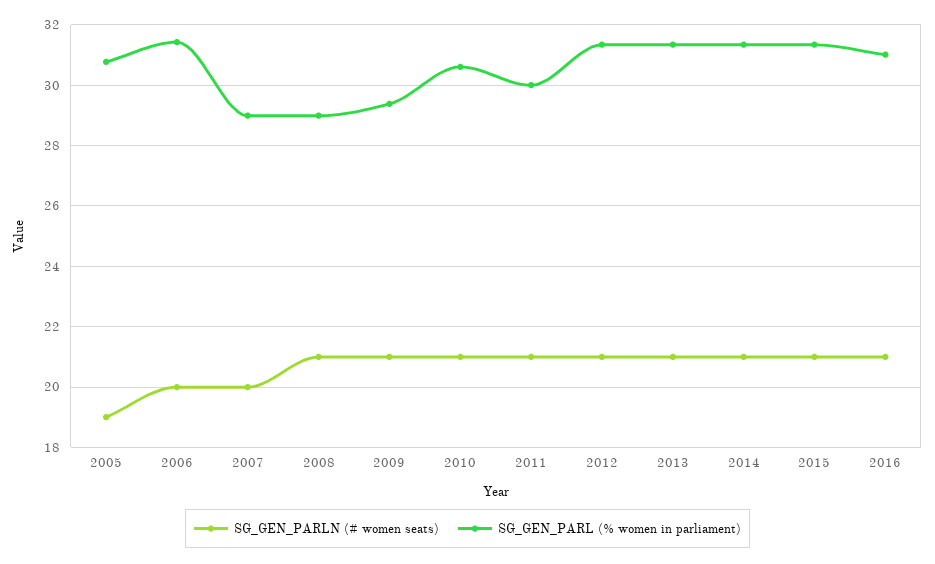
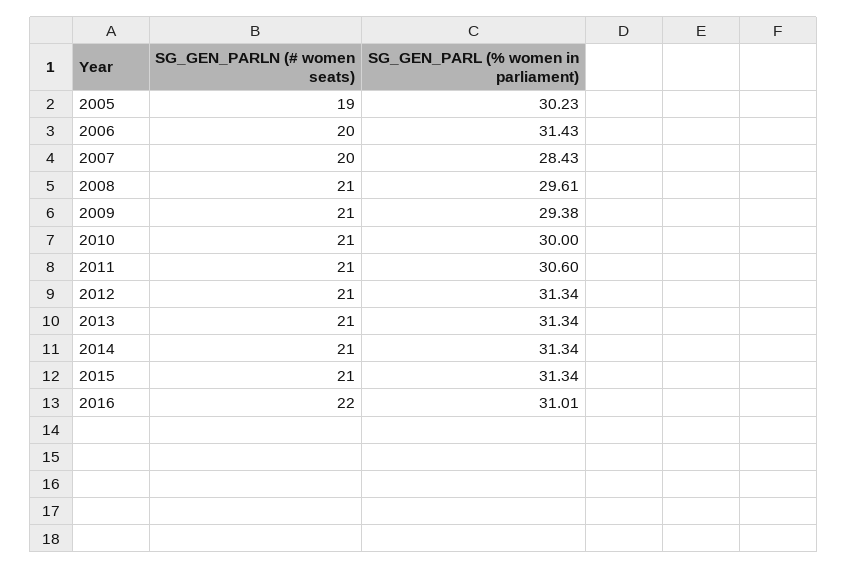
  {
    "SG_GEN_PARLN (# women seats)": {
      "2005": 19,
      "2006": 20,
      "2007": 20,
      "2008": 21,
      "2009": 21,
      "2010": 21,
      "2011": 21,
      "2012": 21,
      "2013": 21,
      "2014": 21,
      "2015": 21,
-     "2016": 21
+     "2016": 22
    },
    "SG_GEN_PARL (% women in parliament)": {
-     "2005": 30.8,
+     "2005": 30.23,
      "2006": 31.43,
-     "2007": 29,
+     "2007": 28.43,
-     "2008": 29,
+     "2008": 29.61,
      "2009": 29.38,
-     "2010": 30.6,
+     "2010": 30,
-     "2011": 30,
+     "2011": 30.6,
      "2012": 31.34,
      "2013": 31.34,
      "2014": 31.34,
      "2015": 31.34,
      "2016": 31.01
    }
  }

